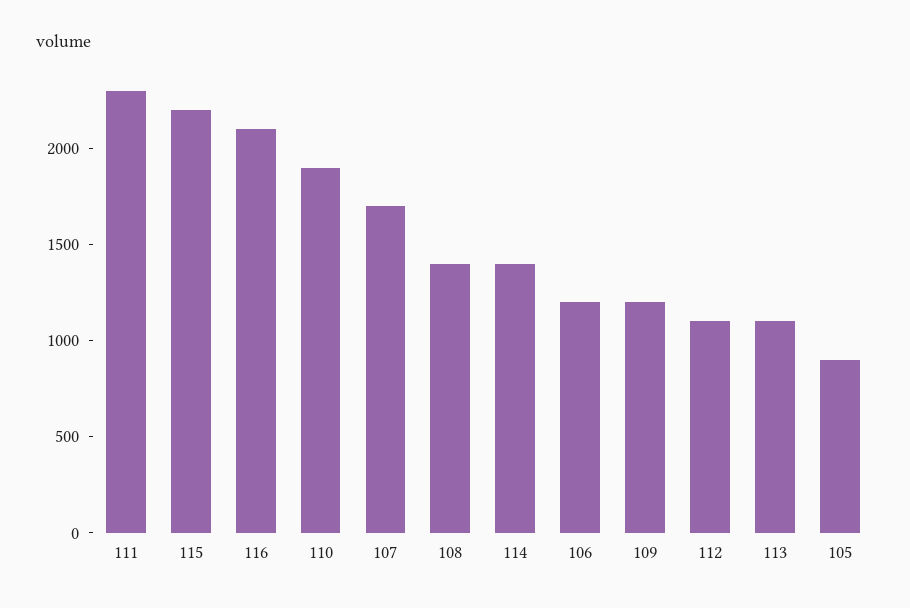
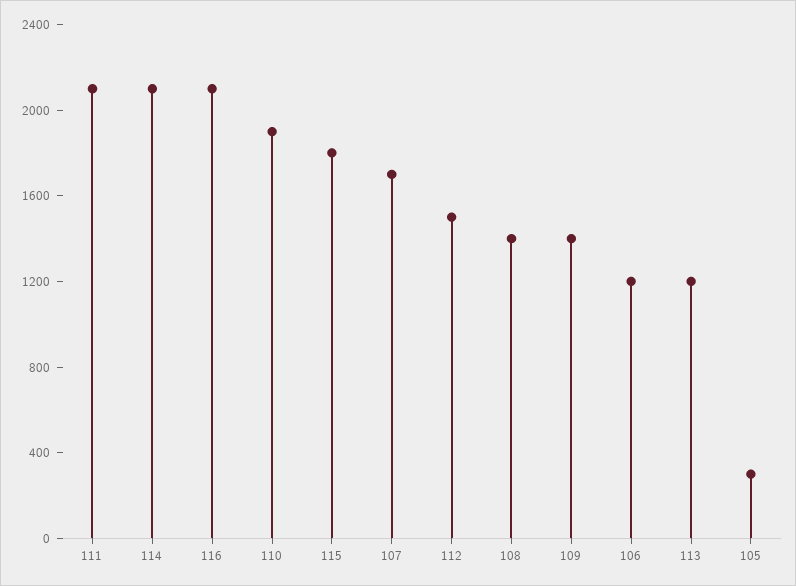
  {
-   "111": 2300,
+   "111": 2100,
-   "115": 2200,
+   "115": 1800,
    "116": 2100,
    "110": 1900,
    "107": 1700,
    "108": 1400,
-   "114": 1400,
+   "114": 2100,
    "106": 1200,
-   "109": 1200,
+   "109": 1400,
-   "112": 1100,
+   "112": 1500,
-   "113": 1100,
+   "113": 1200,
-   "105": 900
+   "105": 300
  }

